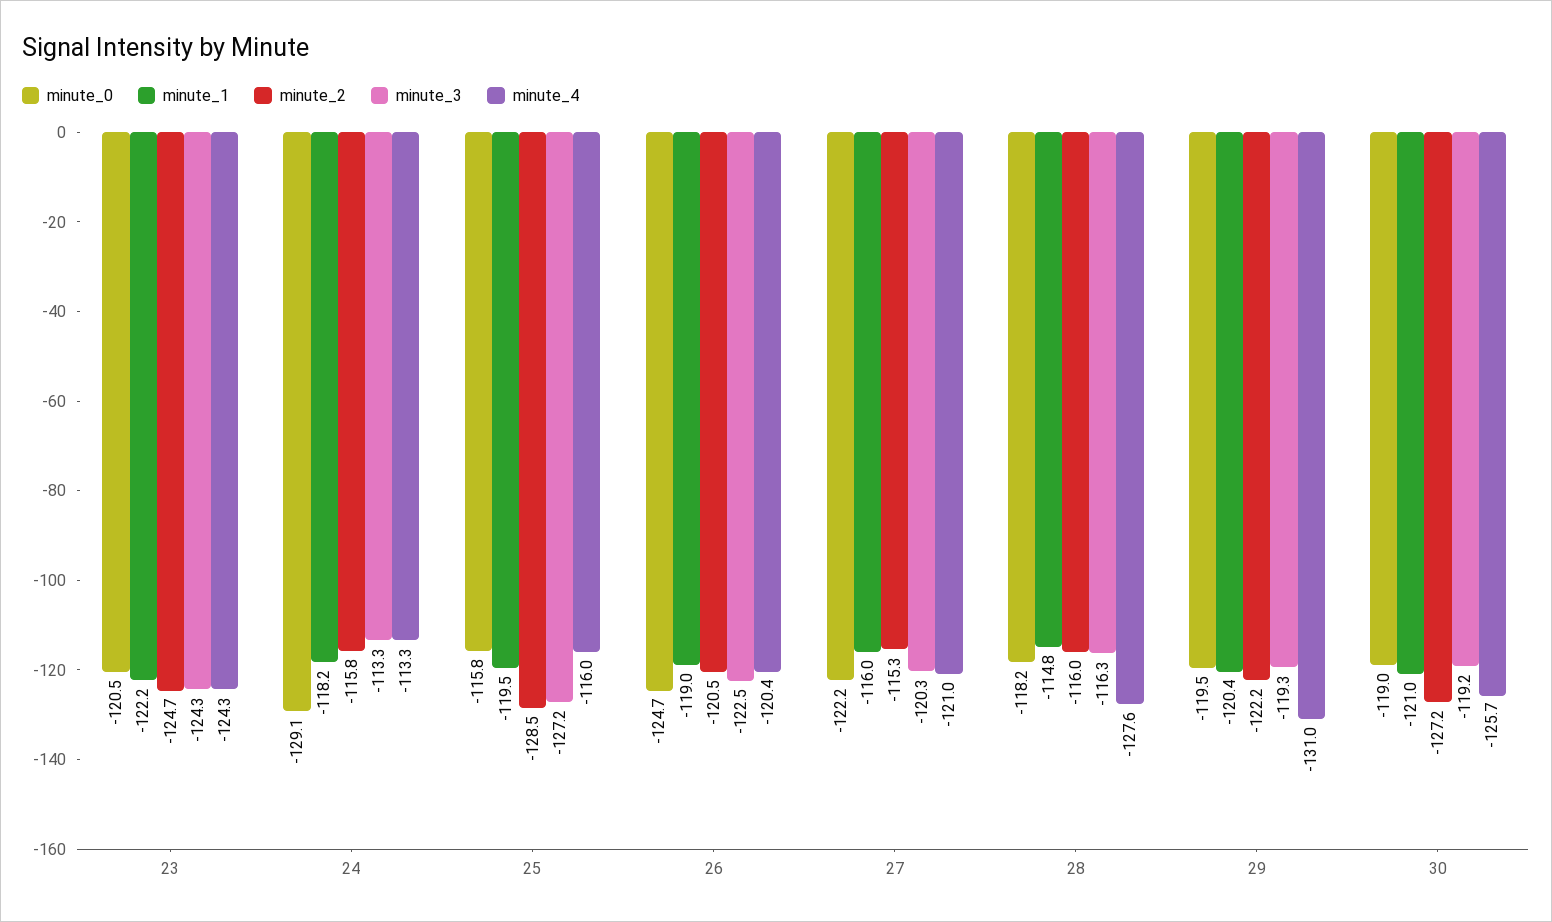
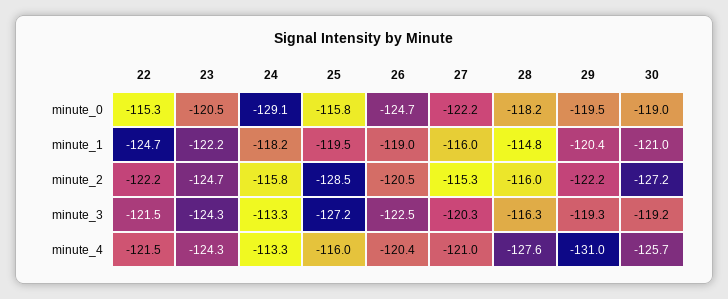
  {
    "minute_0": {
      "23": -120.5,
      "24": -129.1,
      "25": -115.8,
      "26": -124.7,
      "27": -122.2,
      "28": -118.2,
      "29": -119.5,
-     "30": -119
+     "30": -119,
+     "22": -115.3
    },
    "minute_1": {
      "23": -122.2,
      "24": -118.2,
      "25": -119.5,
      "26": -119,
      "27": -116,
      "28": -114.8,
      "29": -120.4,
-     "30": -121
+     "30": -121,
+     "22": -124.7
    },
    "minute_2": {
      "23": -124.7,
      "24": -115.8,
      "25": -128.5,
      "26": -120.5,
      "27": -115.3,
      "28": -116,
      "29": -122.2,
-     "30": -127.2
+     "30": -127.2,
+     "22": -122.2
    },
    "minute_3": {
      "23": -124.3,
      "24": -113.3,
      "25": -127.2,
      "26": -122.5,
      "27": -120.3,
      "28": -116.3,
      "29": -119.3,
-     "30": -119.2
+     "30": -119.2,
+     "22": -121.5
    },
    "minute_4": {
      "23": -124.3,
      "24": -113.3,
      "25": -116,
      "26": -120.4,
      "27": -121,
      "28": -127.6,
      "29": -131,
-     "30": -125.7
+     "30": -125.7,
+     "22": -121.5
    }
  }

